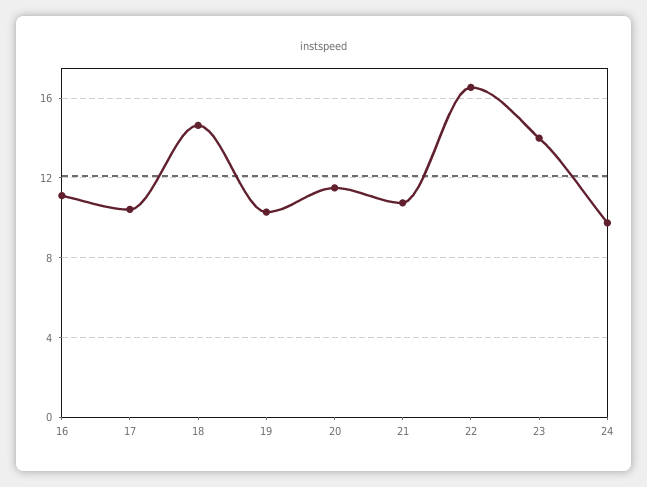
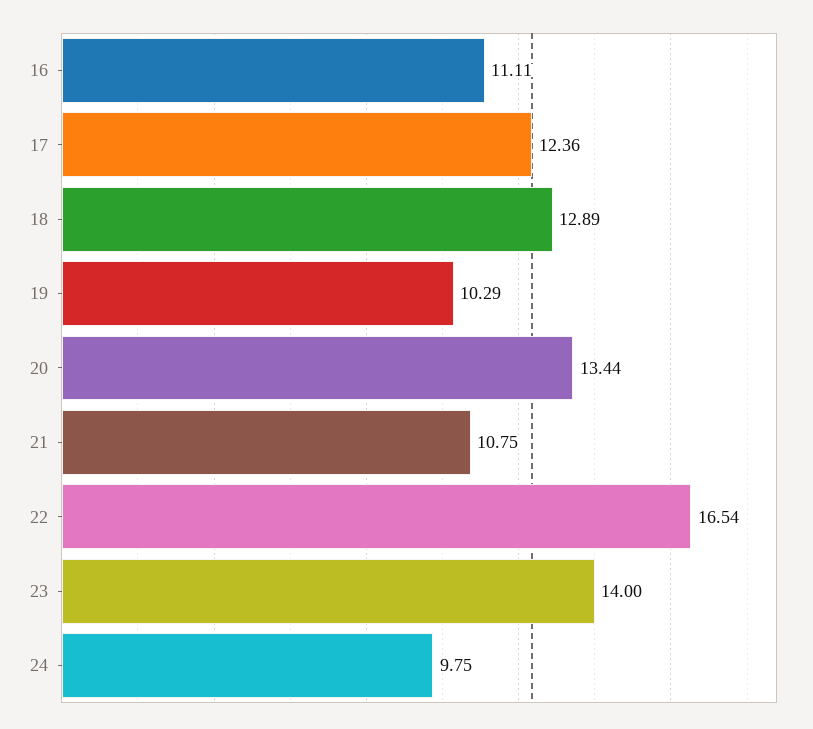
  {
    "16": 11.11,
-   "17": 10.5,
+   "17": 12.36,
-   "18": 14.5,
+   "18": 12.89,
    "19": 10.29,
-   "20": 11.5,
+   "20": 13.44,
    "21": 10.75,
    "22": 16.54,
    "23": 14,
    "24": 9.75
  }

